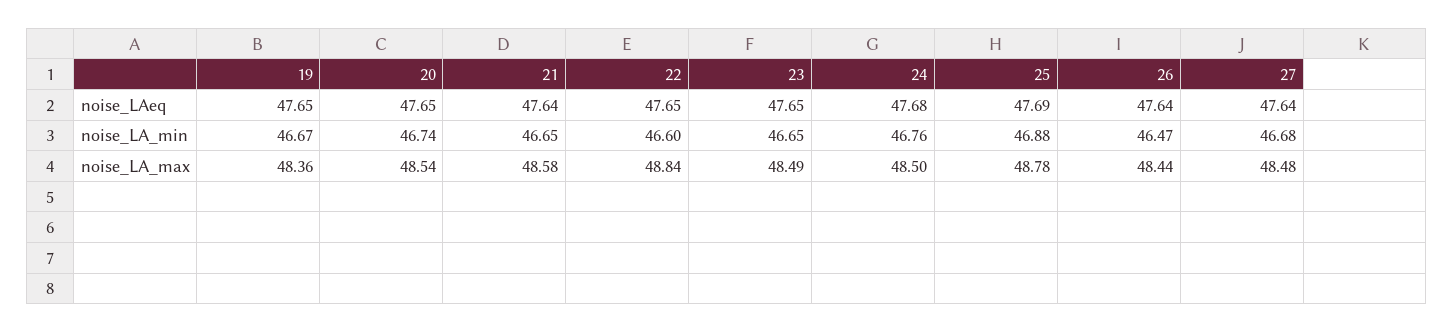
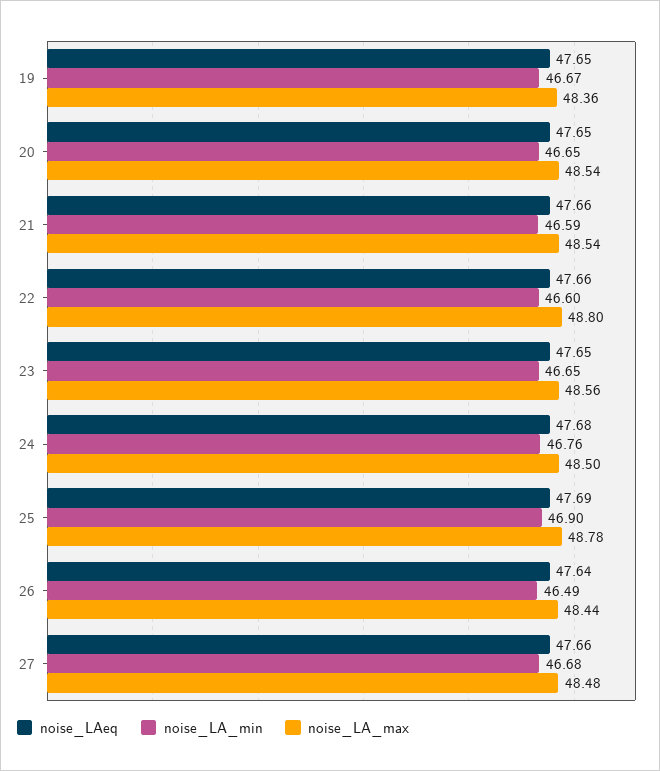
  {
    "noise_LAeq": {
      "19": 47.65,
      "20": 47.65,
-     "21": 47.64,
+     "21": 47.66,
-     "22": 47.65,
+     "22": 47.66,
      "23": 47.65,
      "24": 47.68,
      "25": 47.69,
      "26": 47.64,
-     "27": 47.64
+     "27": 47.66
    },
    "noise_LA_min": {
      "19": 46.67,
-     "20": 46.74,
+     "20": 46.65,
-     "21": 46.65,
+     "21": 46.59,
      "22": 46.6,
      "23": 46.65,
      "24": 46.76,
-     "25": 46.88,
+     "25": 46.9,
-     "26": 46.47,
+     "26": 46.49,
      "27": 46.68
    },
    "noise_LA_max": {
      "19": 48.36,
      "20": 48.54,
-     "21": 48.58,
+     "21": 48.54,
-     "22": 48.84,
+     "22": 48.8,
-     "23": 48.49,
+     "23": 48.56,
      "24": 48.5,
      "25": 48.78,
      "26": 48.44,
      "27": 48.48
    }
  }

